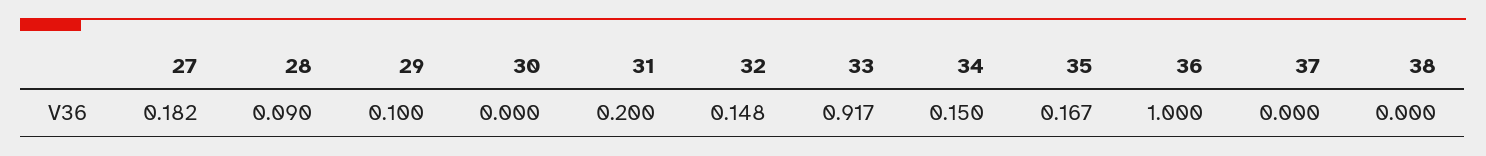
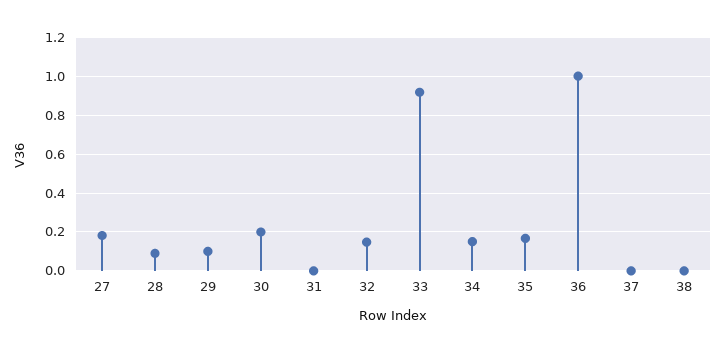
  {
    "27": 0.182,
    "28": 0.09,
    "29": 0.1,
-   "30": 0,
+   "30": 0.2,
-   "31": 0.2,
+   "31": 0,
    "32": 0.148,
    "33": 0.917,
    "34": 0.15,
    "35": 0.167,
    "36": 1,
    "37": 0,
    "38": 0
  }

